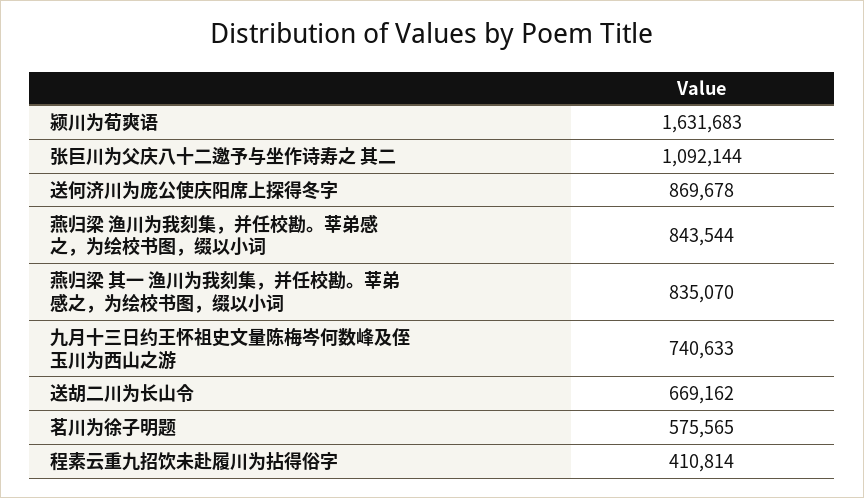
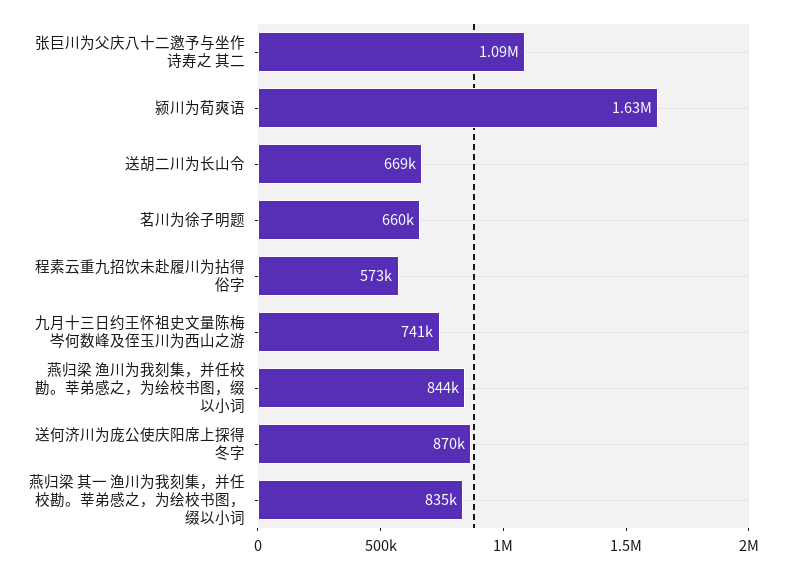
  {
    "颍川为荀爽语": 1631683,
    "张巨川为父庆八十二邀予与坐作诗寿之 其二": 1092144,
    "送何济川为庞公使庆阳席上探得冬字": 869678,
    "燕归梁 渔川为我刻集，并任校勘。莘弟感之，为绘校书图，缀以小词": 843544,
    "燕归梁 其一 渔川为我刻集，并任校勘。莘弟感之，为绘校书图，缀以小词": 835070,
    "九月十三日约王怀祖史文量陈梅岑何数峰及侄玉川为西山之游": 740633,
    "送胡二川为长山令": 669162,
-   "茗川为徐子明题": 575565,
+   "茗川为徐子明题": 660000,
-   "程素云重九招饮未赴履川为拈得俗字": 410814
+   "程素云重九招饮未赴履川为拈得俗字": 573000
  }

